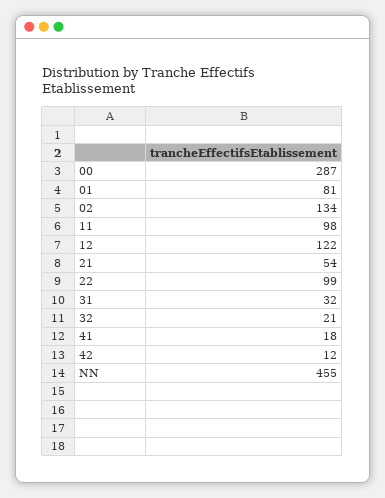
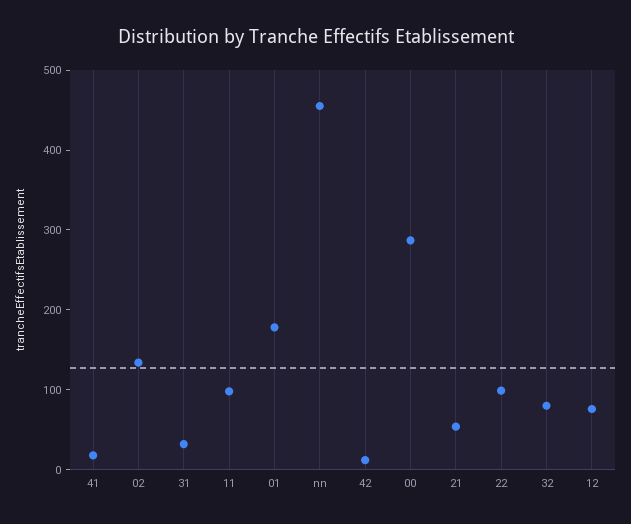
  {
    "00": 287,
-   "01": 81,
+   "01": 180,
    "02": 134,
    "11": 98,
-   "12": 122,
+   "12": 80,
    "21": 54,
    "22": 99,
    "31": 32,
-   "32": 21,
+   "32": 80,
    "41": 18,
    "42": 12,
    "NN": 455
  }

